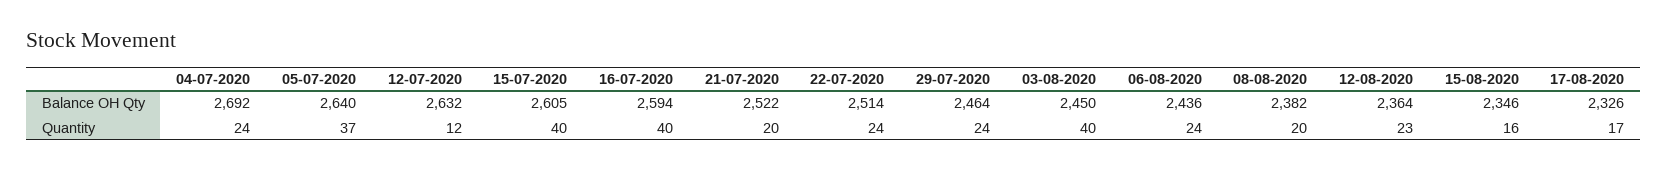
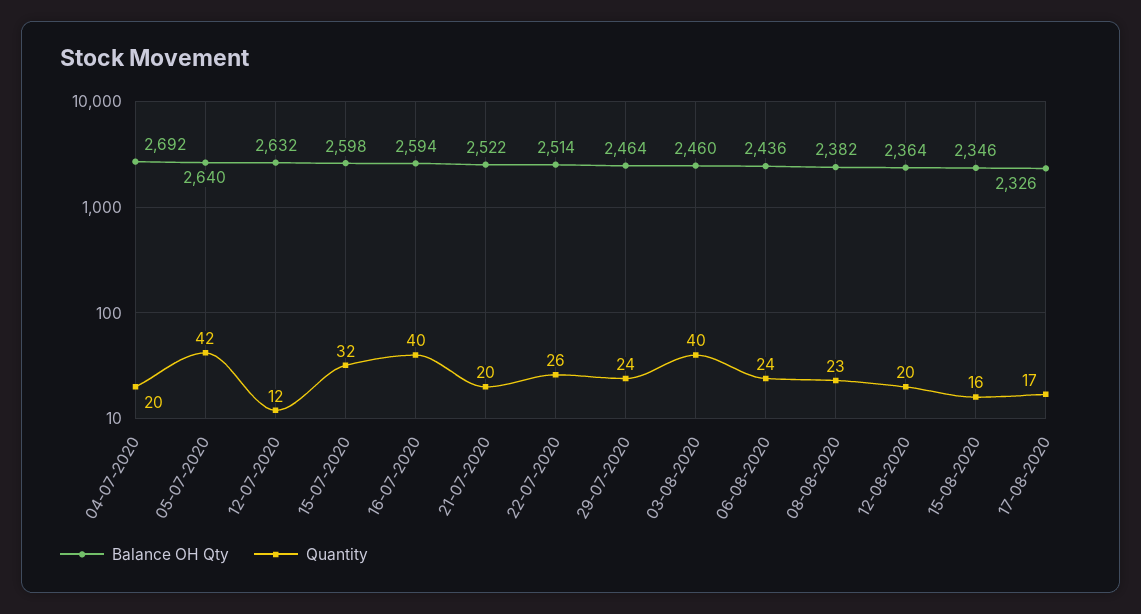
  {
    "Balance OH Qty": {
      "04-07-2020": 2692,
      "05-07-2020": 2640,
      "12-07-2020": 2632,
-     "15-07-2020": 2605,
+     "15-07-2020": 2598,
      "16-07-2020": 2594,
      "21-07-2020": 2522,
      "22-07-2020": 2514,
      "29-07-2020": 2464,
-     "03-08-2020": 2450,
+     "03-08-2020": 2460,
      "06-08-2020": 2436,
      "08-08-2020": 2382,
      "12-08-2020": 2364,
      "15-08-2020": 2346,
      "17-08-2020": 2326
    },
    "Quantity": {
-     "04-07-2020": 24,
+     "04-07-2020": 20,
-     "05-07-2020": 37,
+     "05-07-2020": 42,
      "12-07-2020": 12,
-     "15-07-2020": 40,
+     "15-07-2020": 32,
      "16-07-2020": 40,
      "21-07-2020": 20,
-     "22-07-2020": 24,
+     "22-07-2020": 26,
      "29-07-2020": 24,
      "03-08-2020": 40,
      "06-08-2020": 24,
-     "08-08-2020": 20,
+     "08-08-2020": 23,
-     "12-08-2020": 23,
+     "12-08-2020": 20,
      "15-08-2020": 16,
      "17-08-2020": 17
    }
  }

